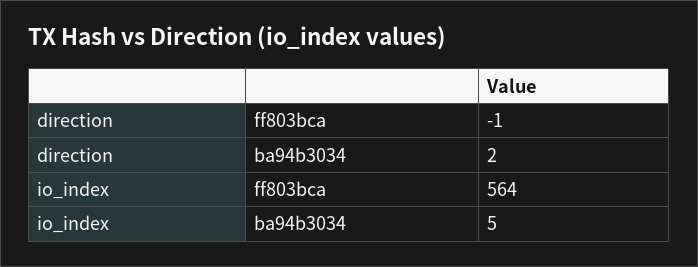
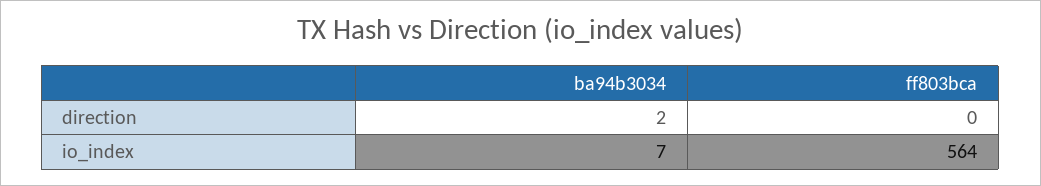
  {
    "direction": {
-     "ff803bca": -1,
+     "ff803bca": 0,
      "ba94b3034": 2
    },
    "io_index": {
      "ff803bca": 564,
-     "ba94b3034": 5
+     "ba94b3034": 7
    }
  }

